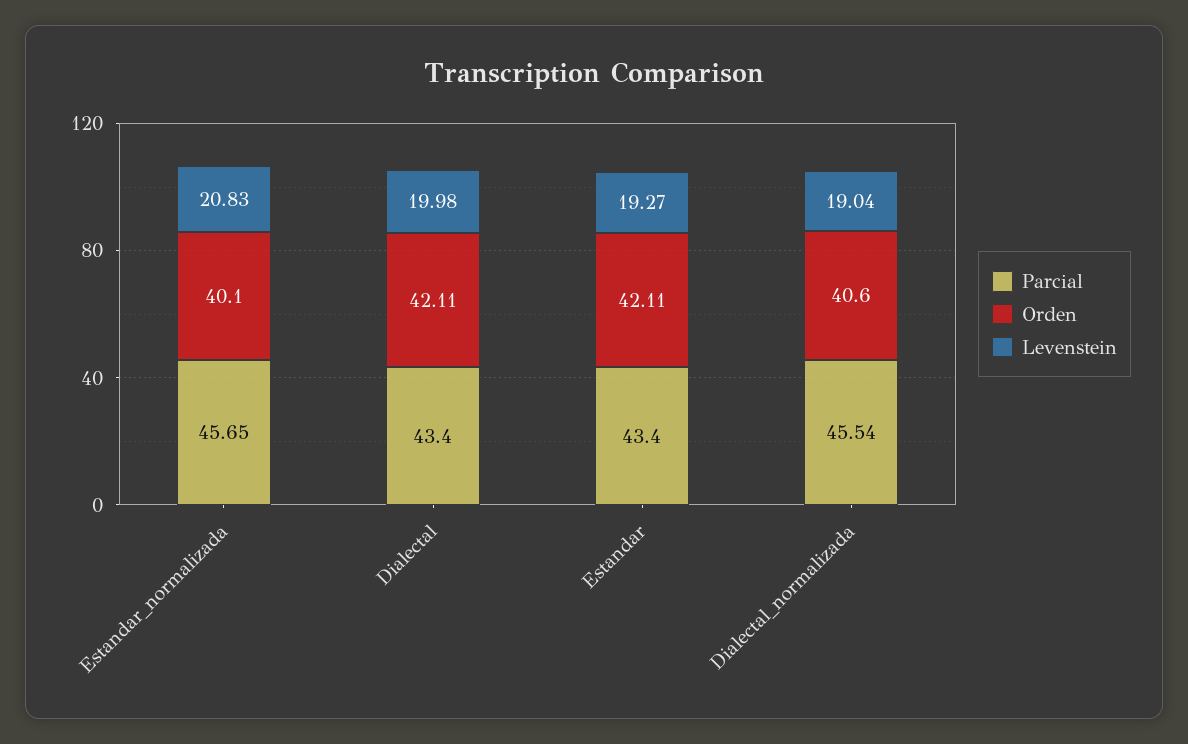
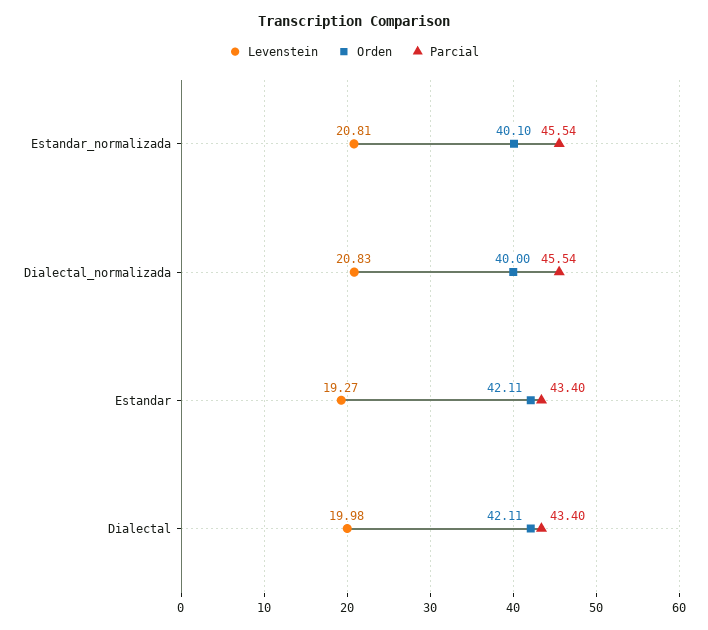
  {
    "Parcial": {
-     "Estandar_normalizada": 45.65,
+     "Estandar_normalizada": 45.54,
      "Dialectal": 43.4,
      "Estandar": 43.4,
      "Dialectal_normalizada": 45.54
    },
    "Orden": {
      "Estandar_normalizada": 40.1,
      "Dialectal": 42.11,
      "Estandar": 42.11,
-     "Dialectal_normalizada": 40.6
+     "Dialectal_normalizada": 40
    },
    "Levenstein": {
-     "Estandar_normalizada": 20.83,
+     "Estandar_normalizada": 20.81,
      "Dialectal": 19.98,
      "Estandar": 19.27,
-     "Dialectal_normalizada": 19.04
+     "Dialectal_normalizada": 20.83
    }
  }

